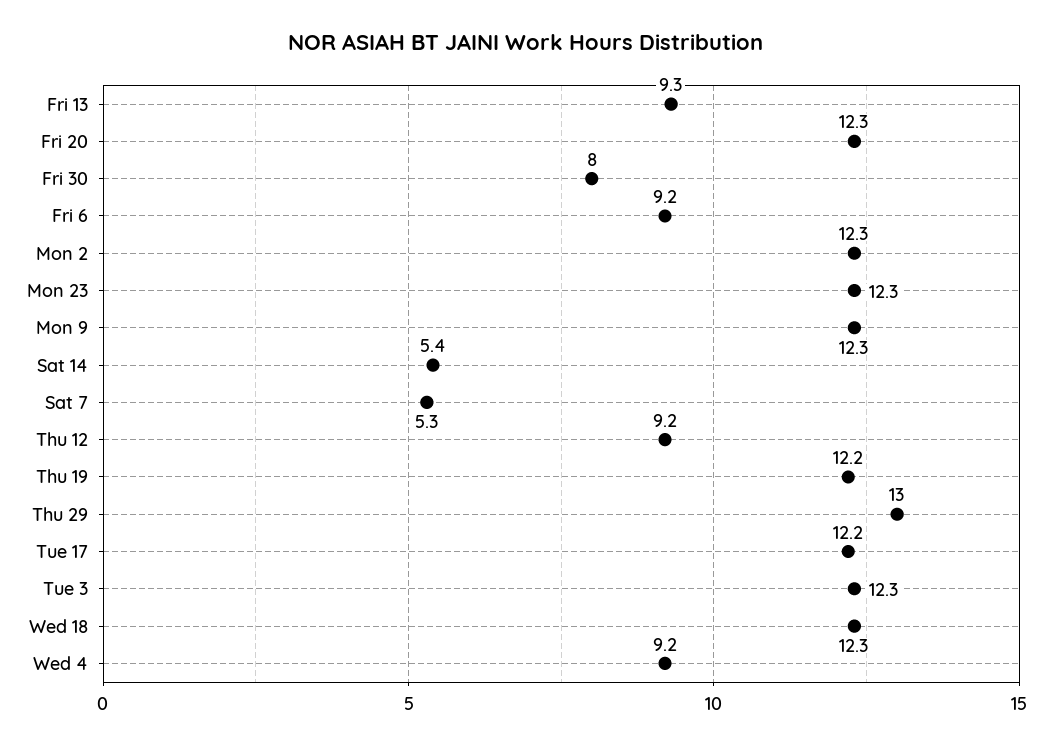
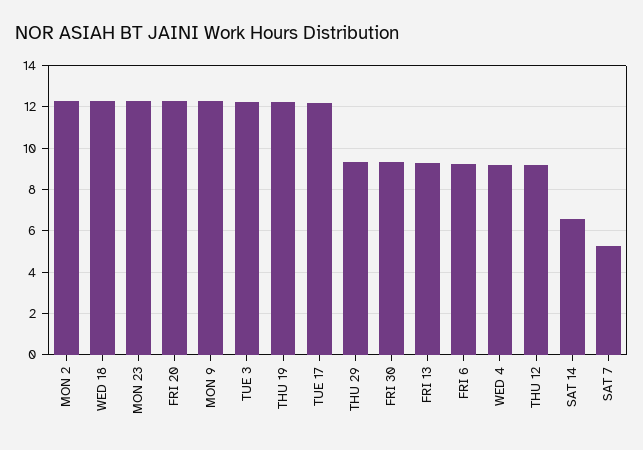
  {
    "Fri 13": 9.3,
    "Fri 20": 12.3,
-   "Fri 30": 8,
+   "Fri 30": 9.5,
    "Fri 6": 9.2,
    "Mon 2": 12.3,
    "Mon 23": 12.3,
    "Mon 9": 12.3,
-   "Sat 14": 5.4,
+   "Sat 14": 6.5,
    "Sat 7": 5.3,
    "Thu 12": 9.2,
    "Thu 19": 12.2,
-   "Thu 29": 13,
+   "Thu 29": 9.5,
    "Tue 17": 12.2,
    "Tue 3": 12.3,
    "Wed 18": 12.3,
    "Wed 4": 9.2
  }

